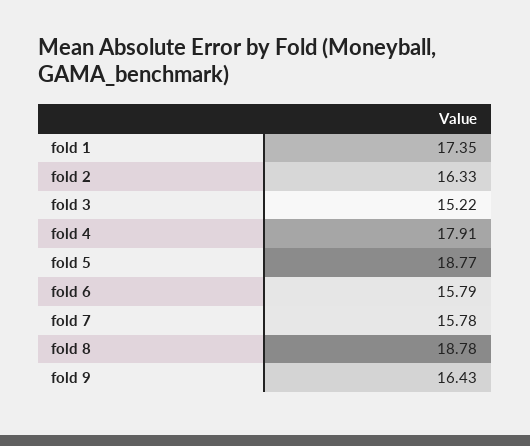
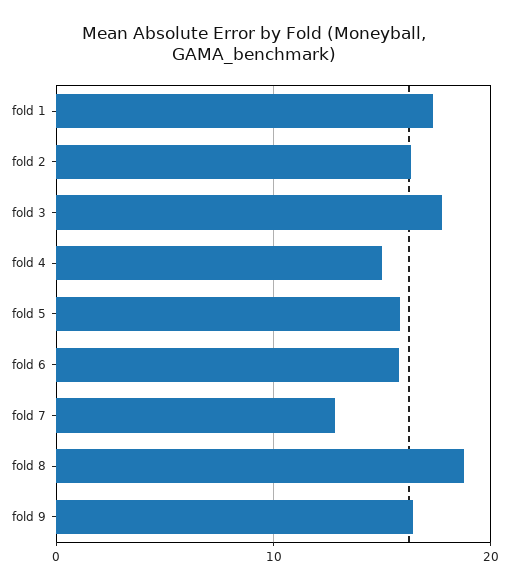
  {
    "fold 1": 17.35,
    "fold 2": 16.33,
-   "fold 3": 15.22,
+   "fold 3": 18,
-   "fold 4": 17.91,
+   "fold 4": 15,
-   "fold 5": 18.77,
+   "fold 5": 16,
    "fold 6": 15.79,
-   "fold 7": 15.78,
+   "fold 7": 13,
    "fold 8": 18.78,
    "fold 9": 16.43
  }

